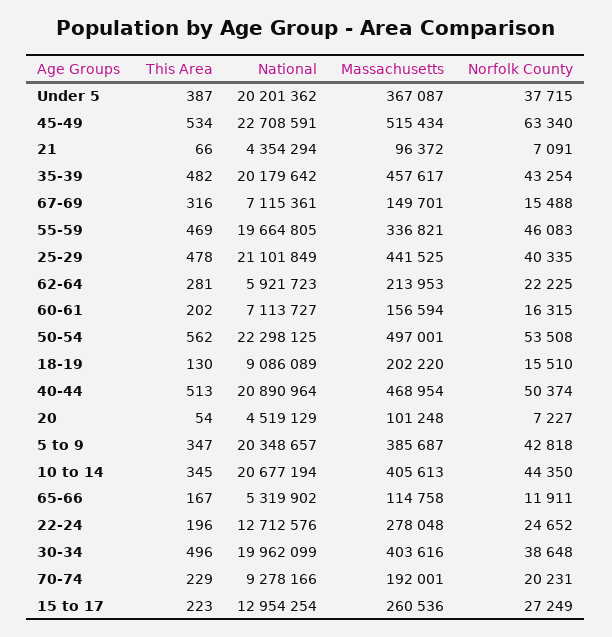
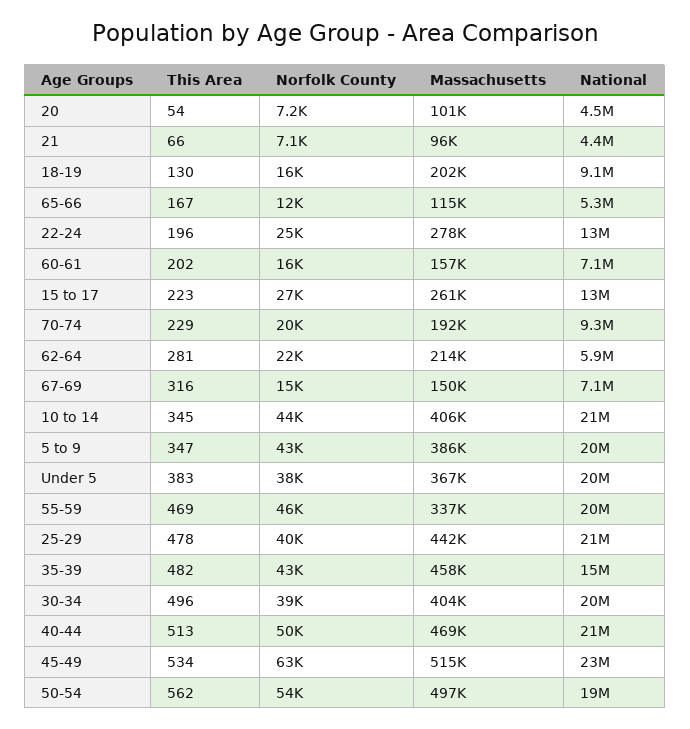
  {
    "This Area": {
-     "Under 5": 387,
+     "Under 5": 383,
      "45-49": 534,
      "21": 66,
      "35-39": 482,
      "67-69": 316,
      "55-59": 469,
      "25-29": 478,
      "62-64": 281,
      "60-61": 202,
      "50-54": 562,
      "18-19": 130,
      "40-44": 513,
      "20": 54,
      "5 to 9": 347,
      "10 to 14": 345,
      "65-66": 167,
      "22-24": 196,
      "30-34": 496,
      "70-74": 229,
      "15 to 17": 223
    },
    "National": {
      "Under 5": 20201362,
      "45-49": 22708591,
      "21": 4354294,
-     "35-39": 20179642,
+     "35-39": 15000000,
      "67-69": 7115361,
      "55-59": 19664805,
      "25-29": 21101849,
      "62-64": 5921723,
      "60-61": 7113727,
-     "50-54": 22298125,
+     "50-54": 19000000,
      "18-19": 9086089,
      "40-44": 20890964,
      "20": 4519129,
      "5 to 9": 20348657,
      "10 to 14": 20677194,
      "65-66": 5319902,
      "22-24": 12712576,
      "30-34": 19962099,
      "70-74": 9278166,
      "15 to 17": 12954254
    },
    "Massachusetts": {
      "Under 5": 367087,
      "45-49": 515434,
      "21": 96372,
      "35-39": 457617,
      "67-69": 149701,
      "55-59": 336821,
      "25-29": 441525,
      "62-64": 213953,
      "60-61": 156594,
      "50-54": 497001,
      "18-19": 202220,
      "40-44": 468954,
      "20": 101248,
      "5 to 9": 385687,
      "10 to 14": 405613,
      "65-66": 114758,
      "22-24": 278048,
      "30-34": 403616,
      "70-74": 192001,
      "15 to 17": 260536
    },
    "Norfolk County": {
      "Under 5": 37715,
      "45-49": 63340,
      "21": 7091,
      "35-39": 43254,
      "67-69": 15488,
      "55-59": 46083,
      "25-29": 40335,
      "62-64": 22225,
      "60-61": 16315,
      "50-54": 53508,
      "18-19": 15510,
      "40-44": 50374,
      "20": 7227,
      "5 to 9": 42818,
      "10 to 14": 44350,
      "65-66": 11911,
      "22-24": 24652,
      "30-34": 38648,
      "70-74": 20231,
      "15 to 17": 27249
    }
  }

